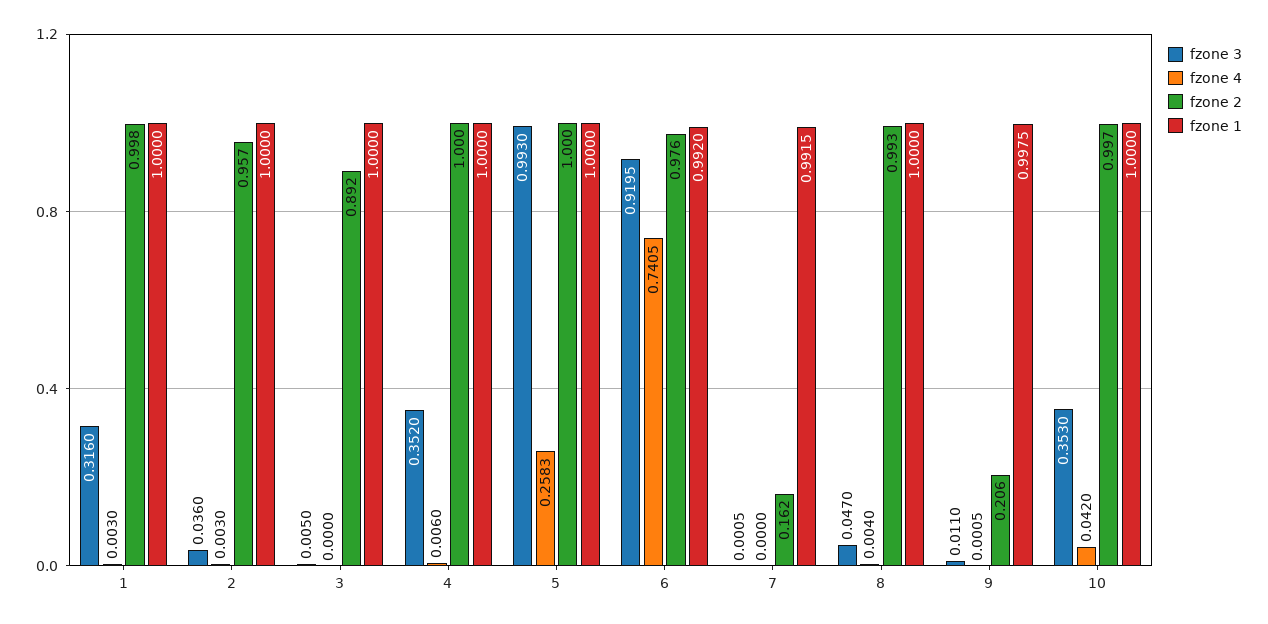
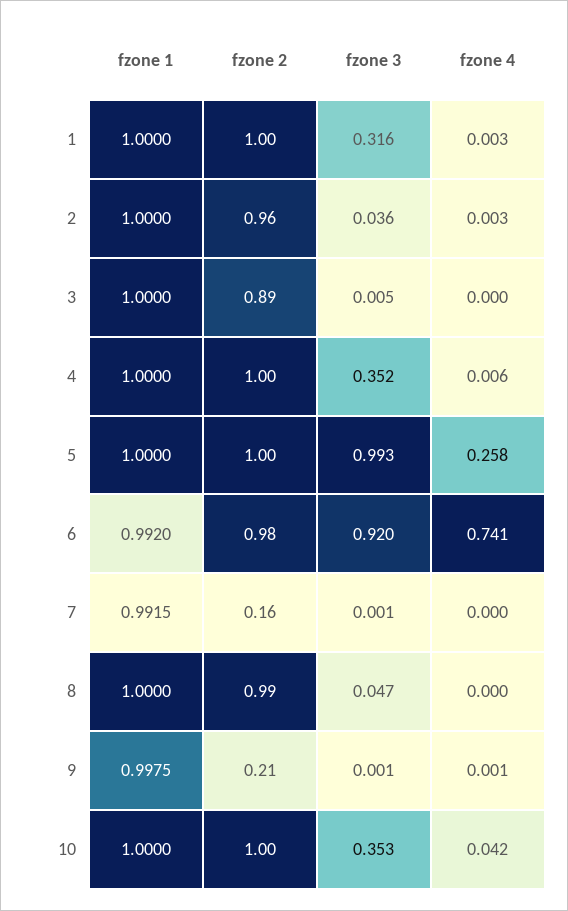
  {
    "fzone 3": {
      "1": 0.316,
      "2": 0.036,
      "3": 0.005,
      "4": 0.352,
      "5": 0.993,
      "6": 0.9195,
      "7": 0.0005,
      "8": 0.047,
-     "9": 0.011,
+     "9": 0.001,
      "10": 0.353
    },
    "fzone 4": {
      "1": 0.003,
      "2": 0.003,
      "3": 0,
      "4": 0.006,
      "5": 0.2583,
      "6": 0.7405,
      "7": 0,
-     "8": 0.004,
+     "8": 0,
      "9": 0.0005,
      "10": 0.042
    },
    "fzone 2": {
      "1": 0.998,
      "2": 0.957,
      "3": 0.892,
      "4": 1,
      "5": 1,
      "6": 0.976,
      "7": 0.162,
      "8": 0.993,
      "9": 0.206,
      "10": 0.997
    },
    "fzone 1": {
      "1": 1,
      "2": 1,
      "3": 1,
      "4": 1,
      "5": 1,
      "6": 0.992,
      "7": 0.9915,
      "8": 1,
      "9": 0.9975,
      "10": 1
    }
  }

